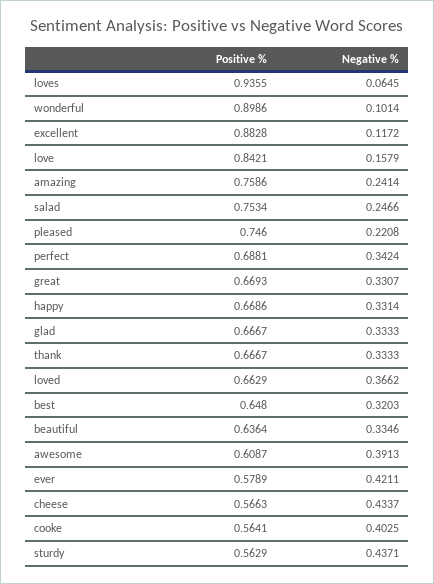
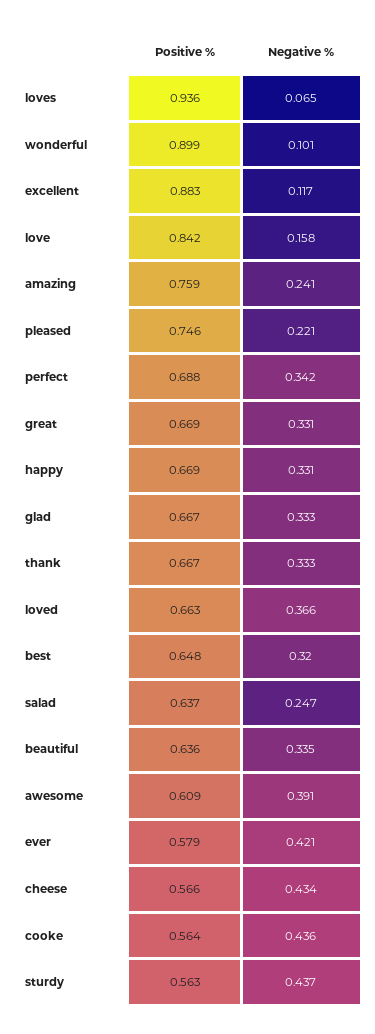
  {
    "Positive %": {
      "loves": 0.9355,
      "wonderful": 0.8986,
      "excellent": 0.8828,
      "love": 0.8421,
      "amazing": 0.7586,
-     "salad": 0.7534,
+     "salad": 0.637,
      "pleased": 0.746,
      "perfect": 0.6881,
      "great": 0.6693,
      "happy": 0.6686,
      "glad": 0.6667,
      "thank": 0.6667,
      "loved": 0.6629,
      "best": 0.648,
      "beautiful": 0.6364,
      "awesome": 0.6087,
      "ever": 0.5789,
      "cheese": 0.5663,
      "cooke": 0.5641,
      "sturdy": 0.5629
    },
    "Negative %": {
      "loves": 0.0645,
      "wonderful": 0.1014,
      "excellent": 0.1172,
      "love": 0.1579,
      "amazing": 0.2414,
      "salad": 0.2466,
      "pleased": 0.2208,
      "perfect": 0.3424,
      "great": 0.3307,
      "happy": 0.3314,
      "glad": 0.3333,
      "thank": 0.3333,
      "loved": 0.3662,
      "best": 0.3203,
      "beautiful": 0.3346,
      "awesome": 0.3913,
      "ever": 0.4211,
      "cheese": 0.4337,
-     "cooke": 0.4025,
+     "cooke": 0.436,
      "sturdy": 0.4371
    }
  }

